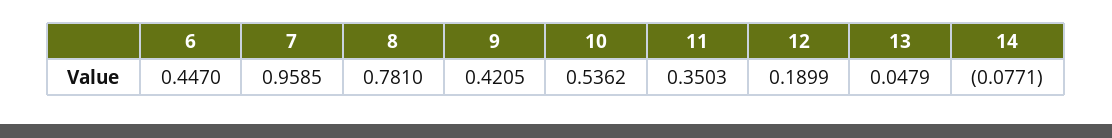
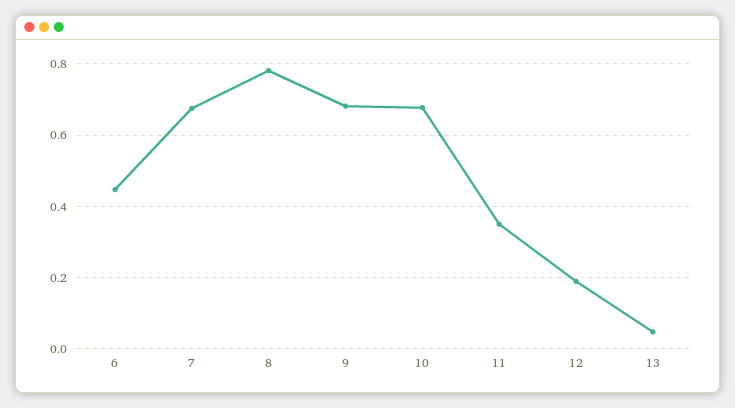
  {
    "6": 0.447,
-   "7": 0.9585,
+   "7": 0.68,
    "8": 0.781,
-   "9": 0.4205,
+   "9": 0.68,
-   "10": 0.5362,
+   "10": 0.68,
    "11": 0.3503,
    "12": 0.1899,
-   "13": 0.0479,
+   "13": 0.0479
-   "14": -0.0771
  }

